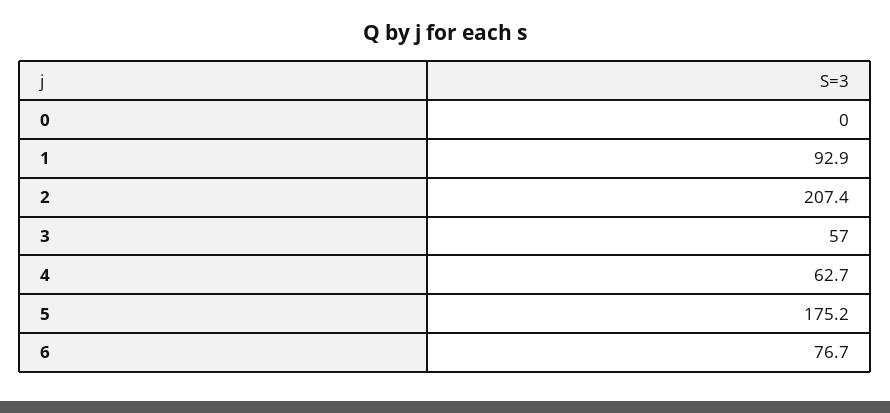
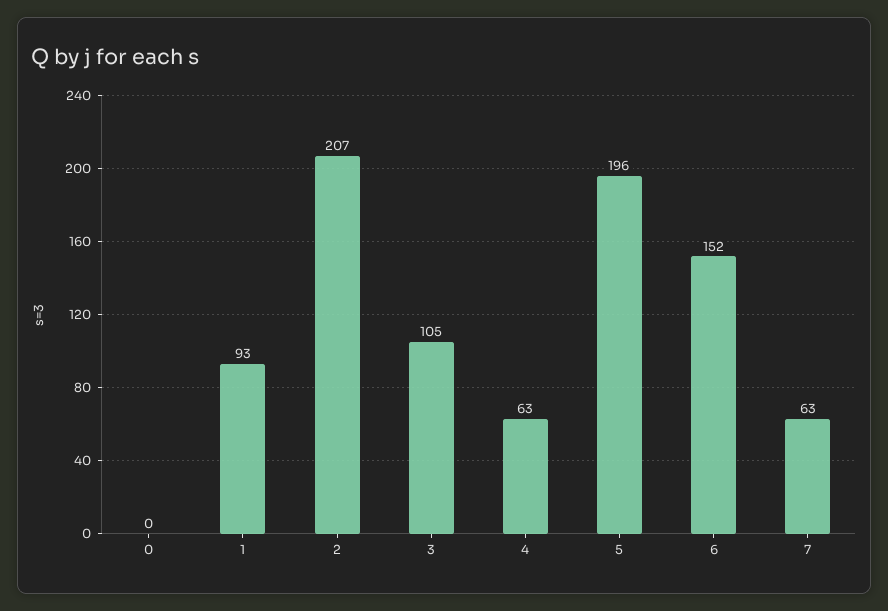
  {
    "0": 0,
    "1": 92.9,
    "2": 207.4,
-   "3": 57,
+   "3": 105,
    "4": 62.7,
-   "5": 175.2,
+   "5": 196,
-   "6": 76.7
+   "6": 152,
+   "7": 63
  }

